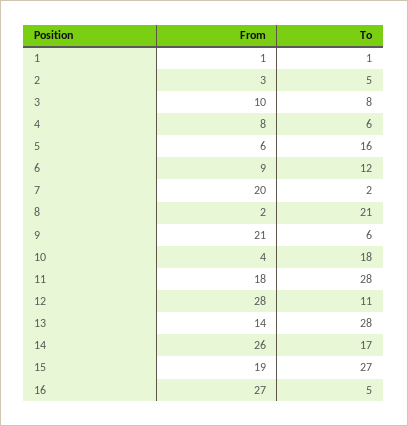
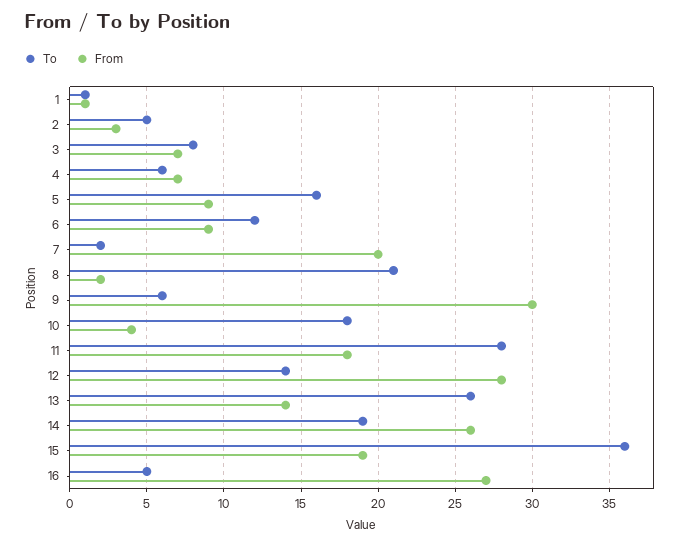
  {
    "From": {
      "1": 1,
      "2": 3,
-     "3": 10,
+     "3": 7,
-     "4": 8,
+     "4": 7,
-     "5": 6,
+     "5": 9,
      "6": 9,
      "7": 20,
      "8": 2,
-     "9": 21,
+     "9": 30,
      "10": 4,
      "11": 18,
      "12": 28,
      "13": 14,
      "14": 26,
      "15": 19,
      "16": 27
    },
    "To": {
      "1": 1,
      "2": 5,
      "3": 8,
      "4": 6,
      "5": 16,
      "6": 12,
      "7": 2,
      "8": 21,
      "9": 6,
      "10": 18,
      "11": 28,
-     "12": 11,
+     "12": 14,
-     "13": 28,
+     "13": 26,
-     "14": 17,
+     "14": 19,
-     "15": 27,
+     "15": 36,
      "16": 5
    }
  }

